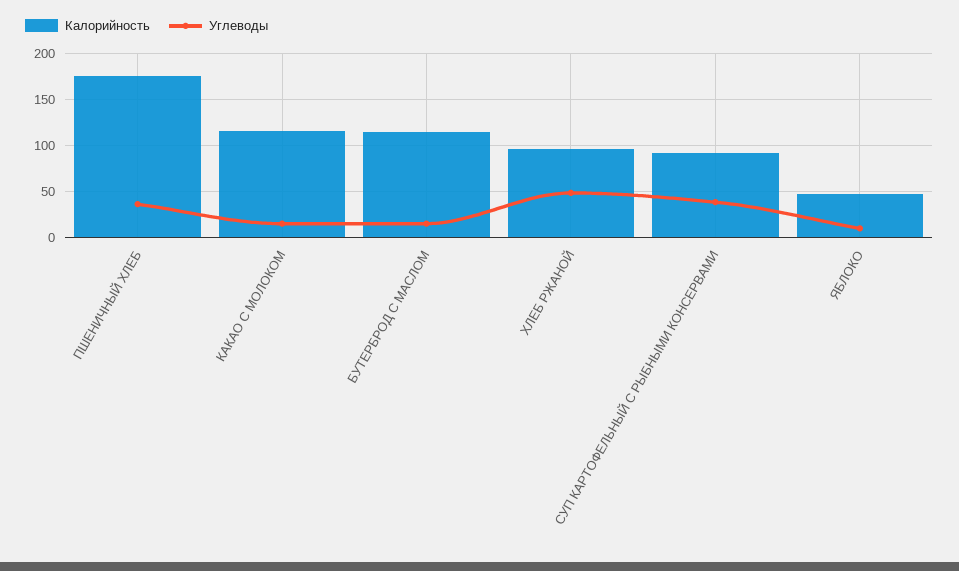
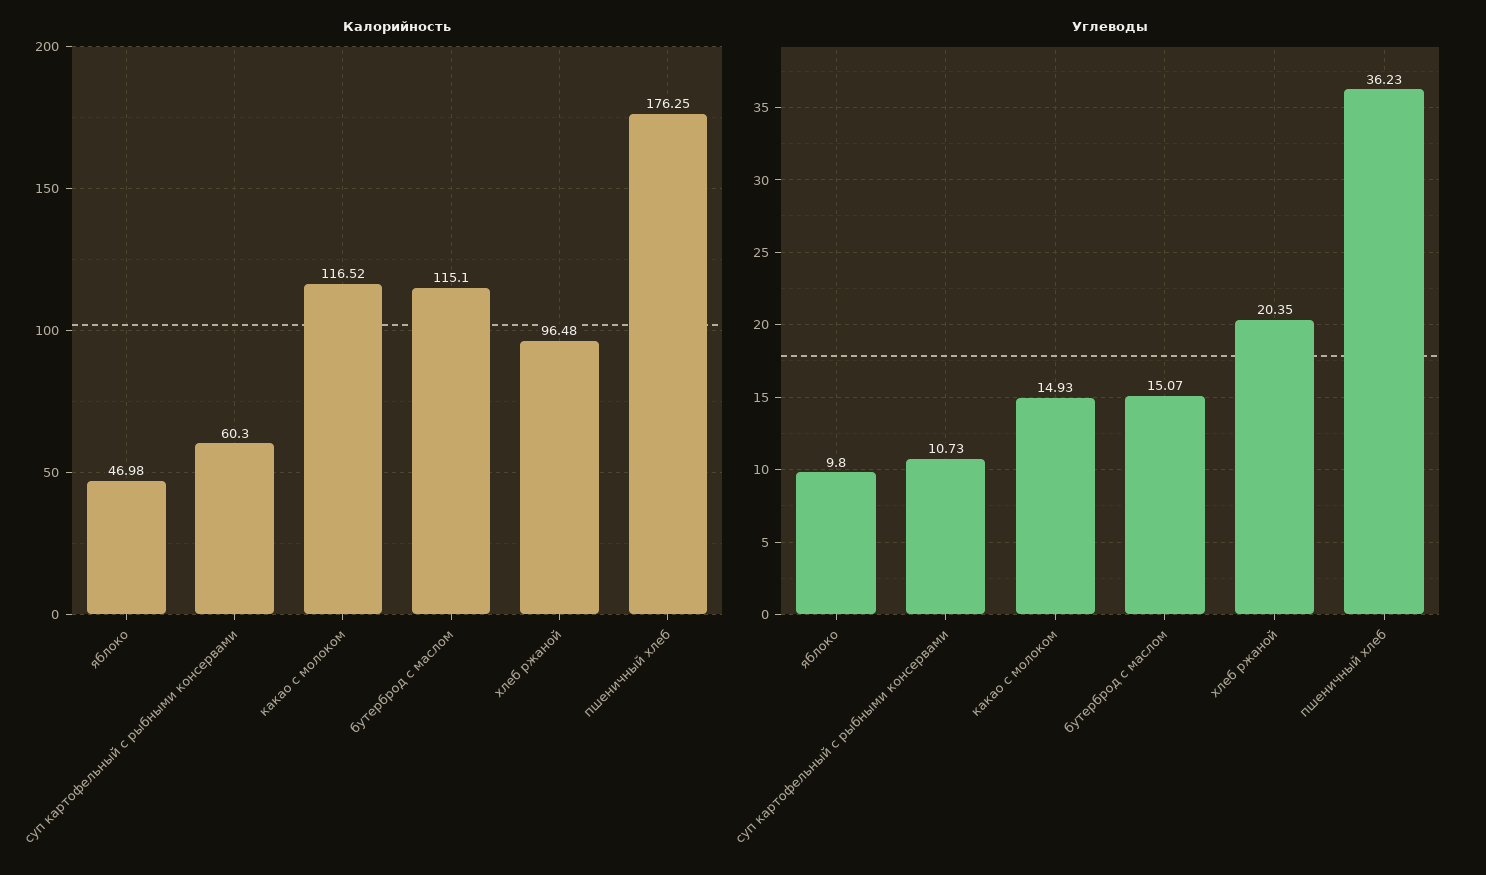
  {
    "Калорийность": {
      "ПШЕНИЧНЫЙ ХЛЕБ": 176.25,
      "КАКАО С МОЛОКОМ": 116.52,
      "БУТЕРБРОД С МАСЛОМ": 115.1,
      "ХЛЕБ РЖАНОЙ": 96.48,
-     "СУП КАРТОФЕЛЬНЫЙ С РЫБНЫМИ КОНСЕРВАМИ": 90,
+     "СУП КАРТОФЕЛЬНЫЙ С РЫБНЫМИ КОНСЕРВАМИ": 60.3,
      "ЯБЛОКО": 46.98
    },
    "Углеводы": {
      "ПШЕНИЧНЫЙ ХЛЕБ": 36.23,
      "КАКАО С МОЛОКОМ": 14.93,
      "БУТЕРБРОД С МАСЛОМ": 15.07,
-     "ХЛЕБ РЖАНОЙ": 50,
+     "ХЛЕБ РЖАНОЙ": 20.35,
-     "СУП КАРТОФЕЛЬНЫЙ С РЫБНЫМИ КОНСЕРВАМИ": 40,
+     "СУП КАРТОФЕЛЬНЫЙ С РЫБНЫМИ КОНСЕРВАМИ": 10.73,
      "ЯБЛОКО": 9.8
    }
  }

